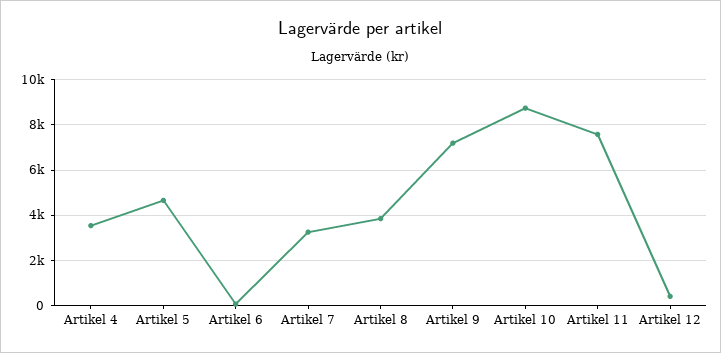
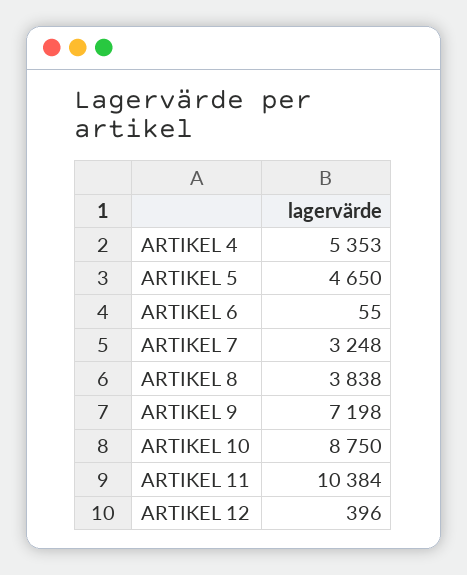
  {
-   "Artikel 4": 3500,
+   "Artikel 4": 5353,
    "Artikel 5": 4650,
    "Artikel 6": 55,
    "Artikel 7": 3248,
    "Artikel 8": 3838,
    "Artikel 9": 7198,
    "Artikel 10": 8750,
-   "Artikel 11": 7500,
+   "Artikel 11": 10384,
    "Artikel 12": 396
  }

